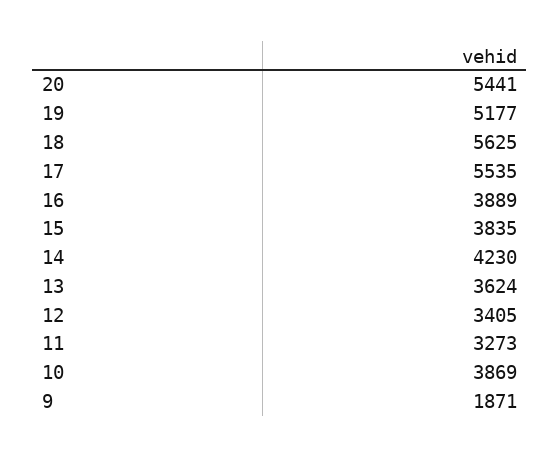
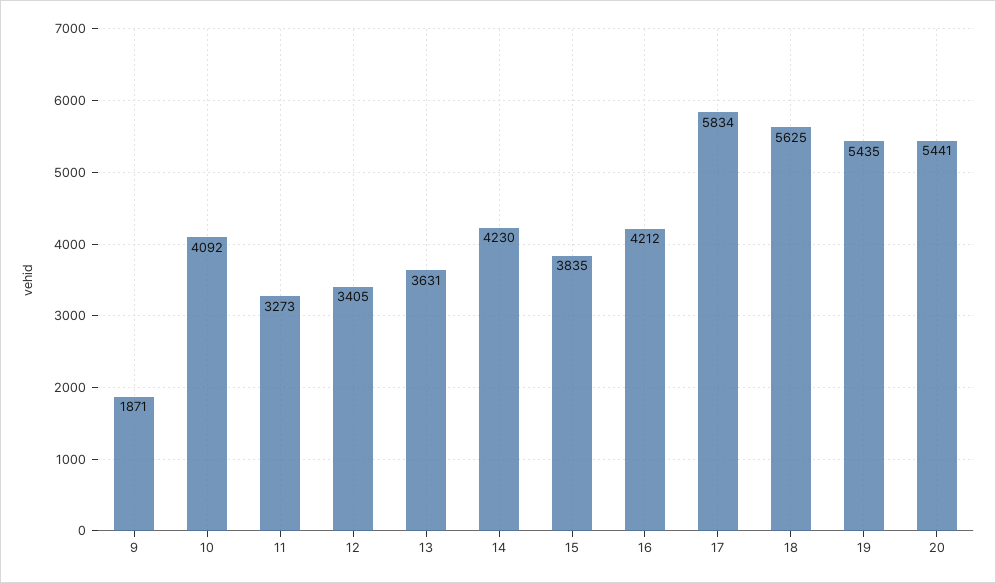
  {
    "20": 5441,
-   "19": 5177,
+   "19": 5435,
    "18": 5625,
-   "17": 5535,
+   "17": 5834,
-   "16": 3889,
+   "16": 4212,
    "15": 3835,
    "14": 4230,
-   "13": 3624,
+   "13": 3631,
    "12": 3405,
    "11": 3273,
-   "10": 3869,
+   "10": 4092,
    "9": 1871
  }

